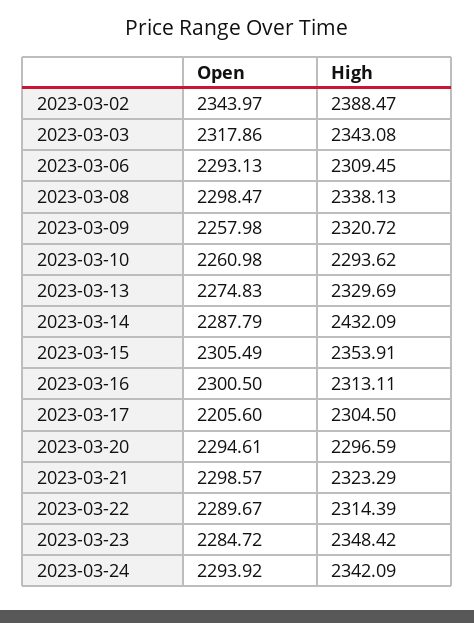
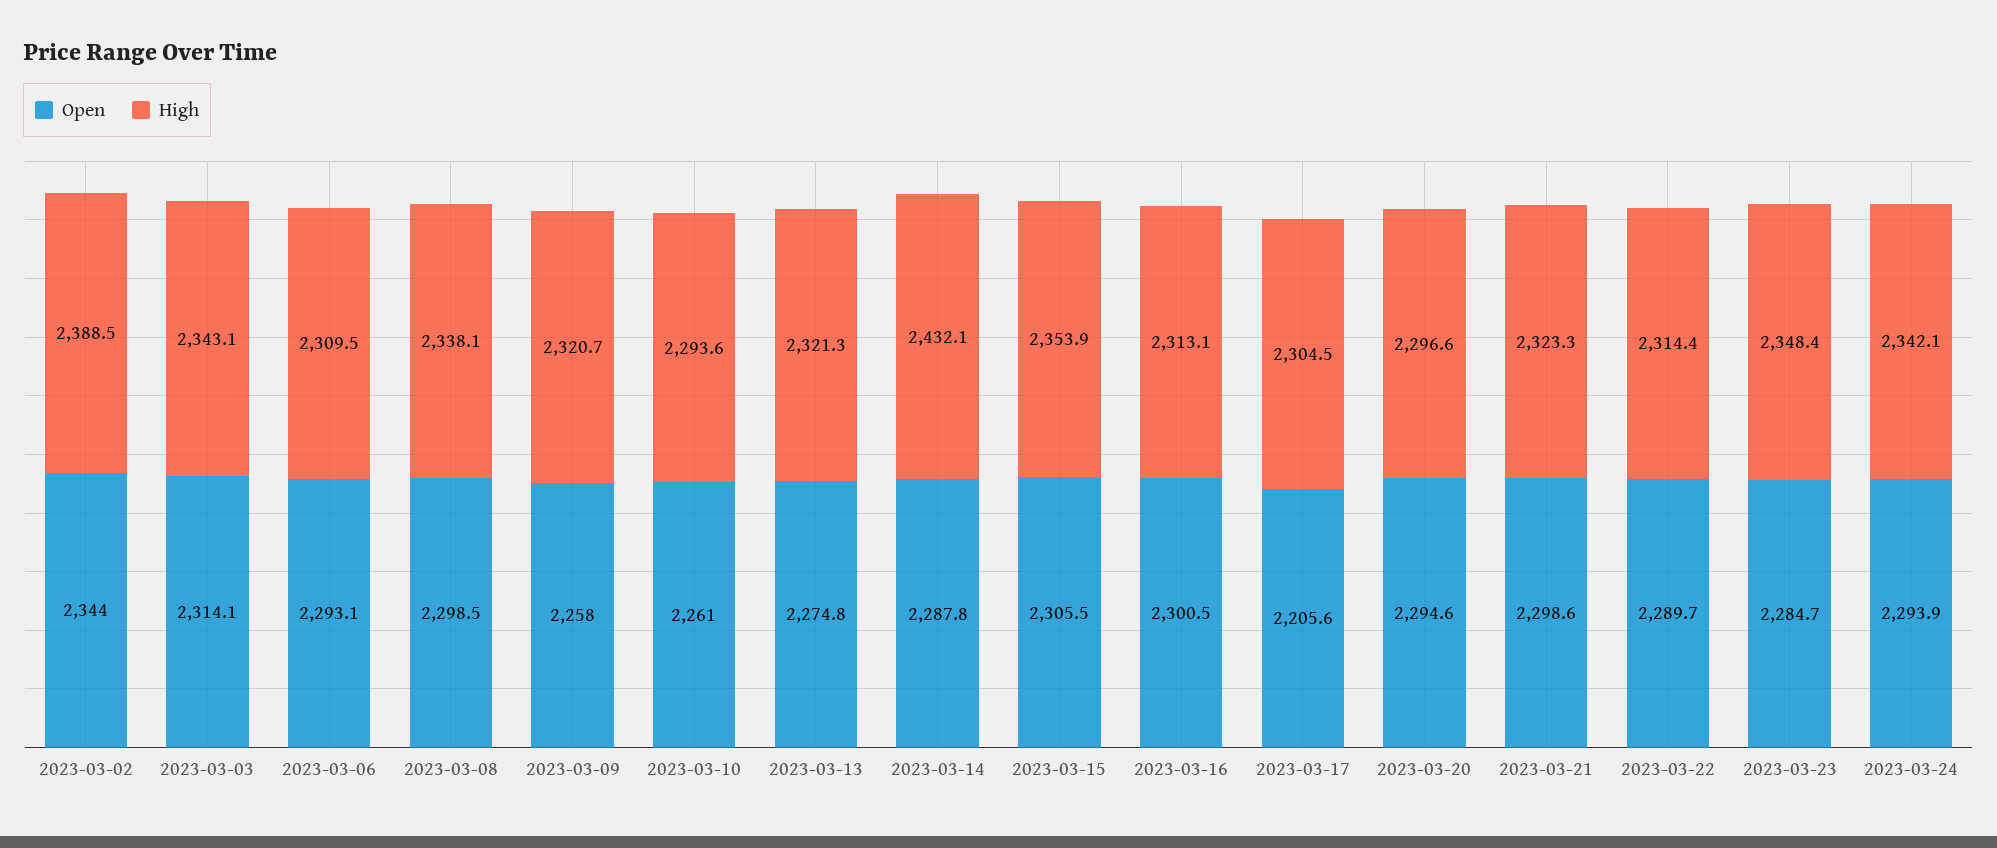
  {
    "Open": {
      "2023-03-02": 2343.97,
-     "2023-03-03": 2317.86,
+     "2023-03-03": 2314.1,
      "2023-03-06": 2293.13,
      "2023-03-08": 2298.47,
      "2023-03-09": 2257.98,
      "2023-03-10": 2260.98,
      "2023-03-13": 2274.83,
      "2023-03-14": 2287.79,
      "2023-03-15": 2305.49,
      "2023-03-16": 2300.5,
      "2023-03-17": 2205.6,
      "2023-03-20": 2294.61,
      "2023-03-21": 2298.57,
      "2023-03-22": 2289.67,
      "2023-03-23": 2284.72,
      "2023-03-24": 2293.92
    },
    "High": {
      "2023-03-02": 2388.47,
      "2023-03-03": 2343.08,
      "2023-03-06": 2309.45,
      "2023-03-08": 2338.13,
      "2023-03-09": 2320.72,
      "2023-03-10": 2293.62,
-     "2023-03-13": 2329.69,
+     "2023-03-13": 2321.3,
      "2023-03-14": 2432.09,
      "2023-03-15": 2353.91,
      "2023-03-16": 2313.11,
      "2023-03-17": 2304.5,
      "2023-03-20": 2296.59,
      "2023-03-21": 2323.29,
      "2023-03-22": 2314.39,
      "2023-03-23": 2348.42,
      "2023-03-24": 2342.09
    }
  }

